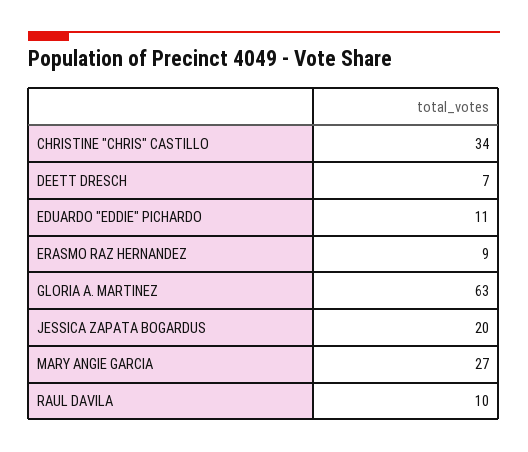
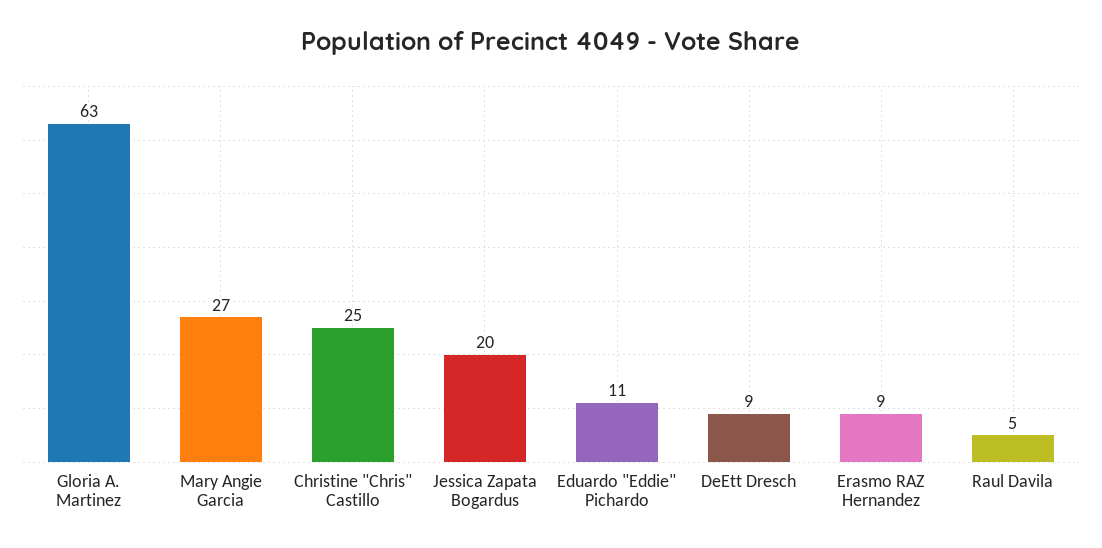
  {
-   "CHRISTINE \"CHRIS\" CASTILLO": 34,
+   "CHRISTINE \"CHRIS\" CASTILLO": 25,
-   "DEETT DRESCH": 7,
+   "DEETT DRESCH": 9,
    "EDUARDO \"EDDIE\" PICHARDO": 11,
    "ERASMO RAZ HERNANDEZ": 9,
    "GLORIA A. MARTINEZ": 63,
    "JESSICA ZAPATA BOGARDUS": 20,
    "MARY ANGIE GARCIA": 27,
-   "RAUL DAVILA": 10
+   "RAUL DAVILA": 5
  }

